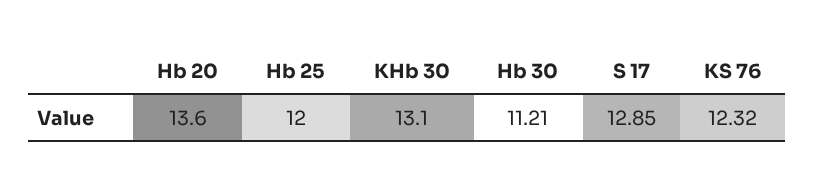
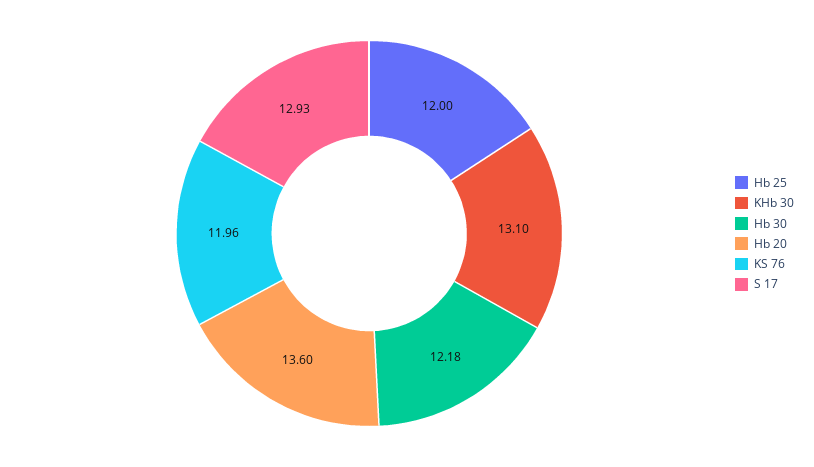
  {
    "Hb 20": 13.6,
    "Hb 25": 12,
    "KHb 30": 13.1,
-   "Hb 30": 11.21,
+   "Hb 30": 12.18,
-   "S 17": 12.85,
+   "S 17": 12.93,
-   "KS 76": 12.32
+   "KS 76": 11.96
  }

